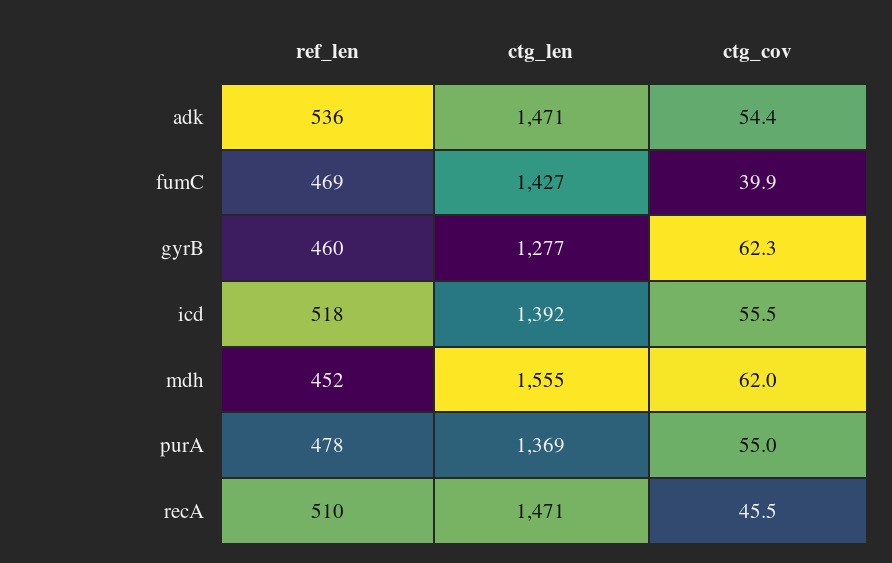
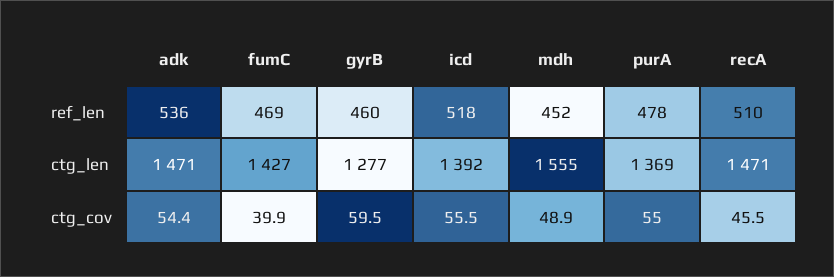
  {
    "ref_len": {
      "adk": 536,
      "fumC": 469,
      "gyrB": 460,
      "icd": 518,
      "mdh": 452,
      "purA": 478,
      "recA": 510
    },
    "ctg_len": {
      "adk": 1471,
      "fumC": 1427,
      "gyrB": 1277,
      "icd": 1392,
      "mdh": 1555,
      "purA": 1369,
      "recA": 1471
    },
    "ctg_cov": {
      "adk": 54.4,
      "fumC": 39.9,
-     "gyrB": 62.3,
+     "gyrB": 59.5,
      "icd": 55.5,
-     "mdh": 62,
+     "mdh": 48.9,
      "purA": 55,
      "recA": 45.5
    }
  }

